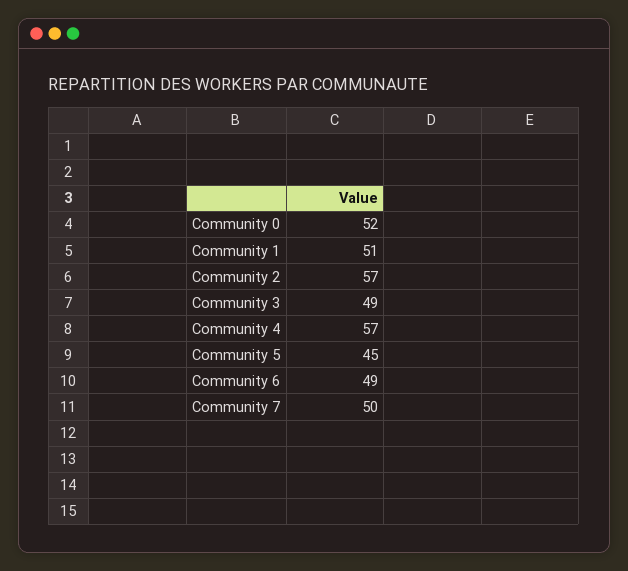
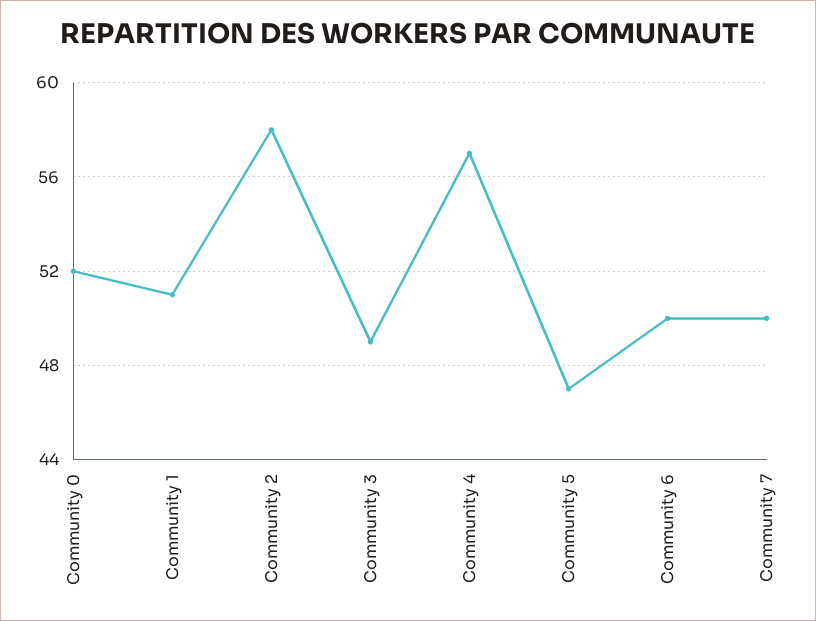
  {
    "Community 0": 52,
    "Community 1": 51,
-   "Community 2": 57,
+   "Community 2": 58,
    "Community 3": 49,
    "Community 4": 57,
-   "Community 5": 45,
+   "Community 5": 47,
-   "Community 6": 49,
+   "Community 6": 50,
    "Community 7": 50
  }

